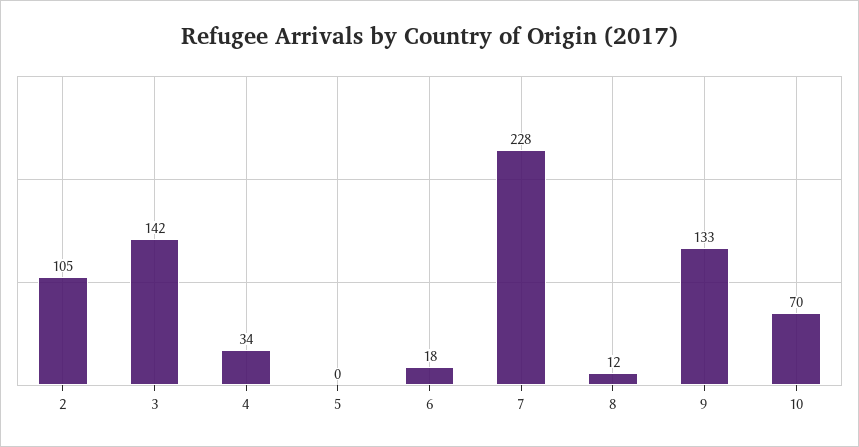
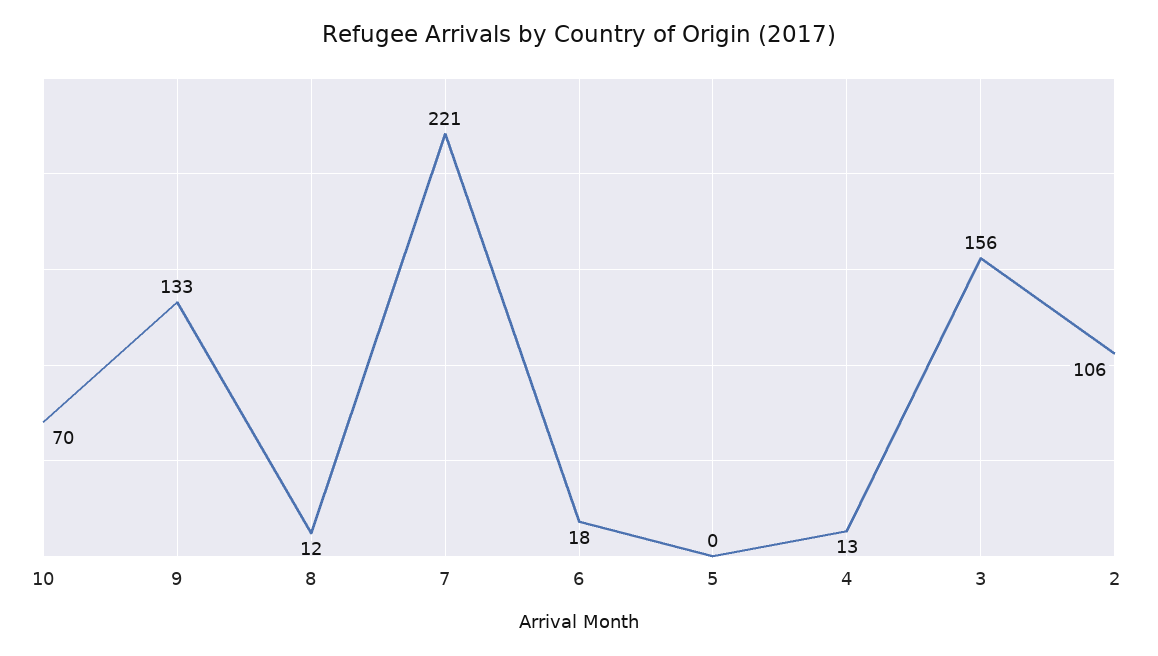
  {
-   "2": 105,
+   "2": 106,
-   "3": 142,
+   "3": 156,
-   "4": 34,
+   "4": 13,
    "5": 0,
    "6": 18,
-   "7": 228,
+   "7": 221,
    "8": 12,
    "9": 133,
    "10": 70
  }

